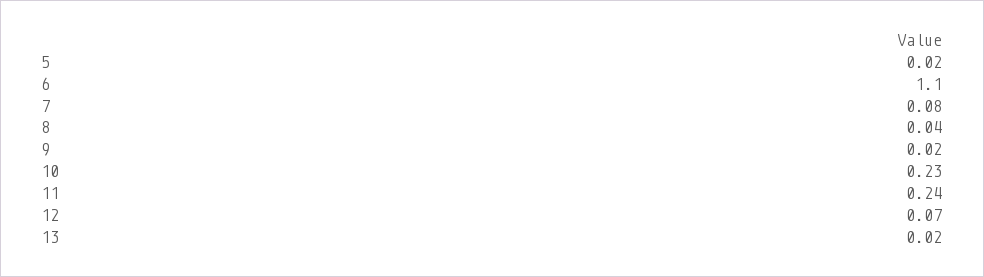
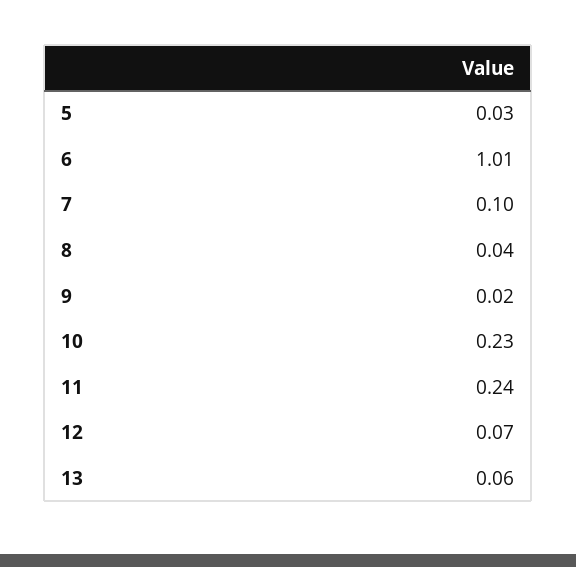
  {
-   "5": 0.02,
+   "5": 0.03,
-   "6": 1.1,
+   "6": 1.01,
-   "7": 0.08,
+   "7": 0.1,
    "8": 0.04,
    "9": 0.02,
    "10": 0.23,
    "11": 0.24,
    "12": 0.07,
-   "13": 0.02
+   "13": 0.06
  }

